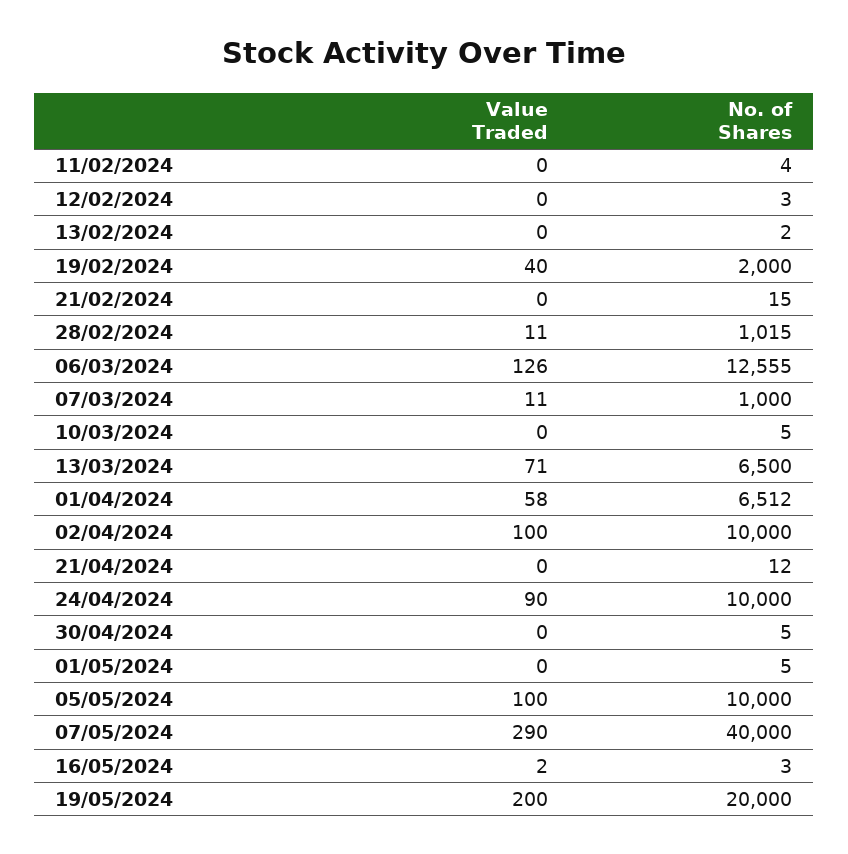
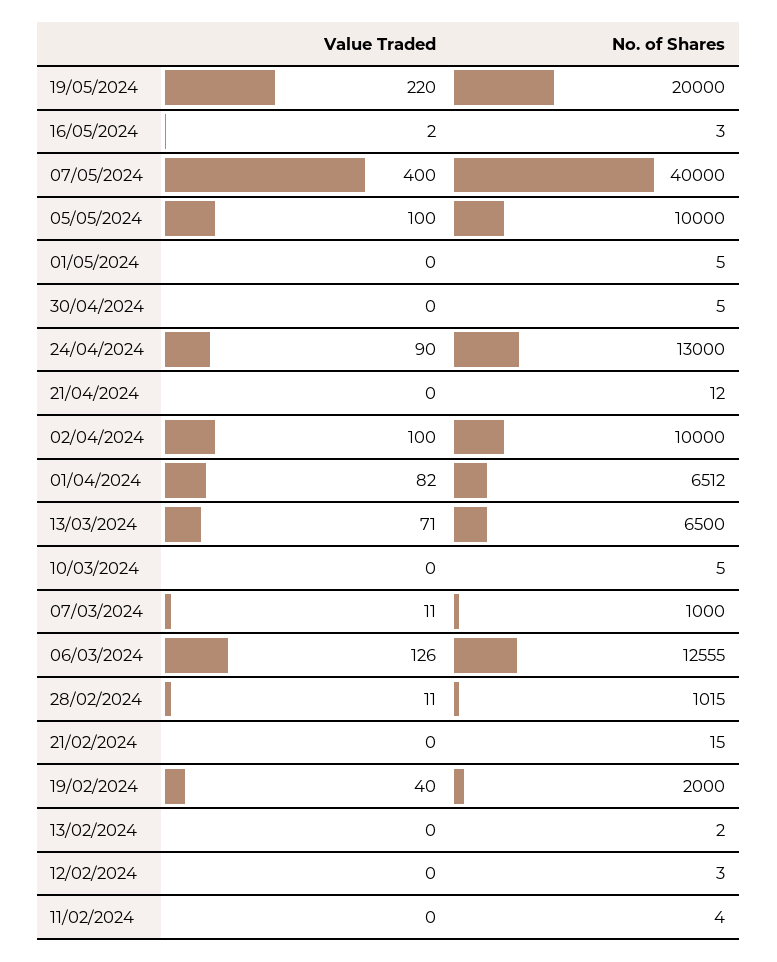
  {
    "Value Traded": {
      "11/02/2024": 0,
      "12/02/2024": 0,
      "13/02/2024": 0,
      "19/02/2024": 40,
      "21/02/2024": 0,
      "28/02/2024": 11,
      "06/03/2024": 126,
      "07/03/2024": 11,
      "10/03/2024": 0,
      "13/03/2024": 71,
-     "01/04/2024": 58,
+     "01/04/2024": 82,
      "02/04/2024": 100,
      "21/04/2024": 0,
      "24/04/2024": 90,
      "30/04/2024": 0,
      "01/05/2024": 0,
      "05/05/2024": 100,
-     "07/05/2024": 290,
+     "07/05/2024": 400,
      "16/05/2024": 2,
-     "19/05/2024": 200
+     "19/05/2024": 220
    },
    "No. of Shares": {
      "11/02/2024": 4,
      "12/02/2024": 3,
      "13/02/2024": 2,
      "19/02/2024": 2000,
      "21/02/2024": 15,
      "28/02/2024": 1015,
      "06/03/2024": 12555,
      "07/03/2024": 1000,
      "10/03/2024": 5,
      "13/03/2024": 6500,
      "01/04/2024": 6512,
      "02/04/2024": 10000,
      "21/04/2024": 12,
-     "24/04/2024": 10000,
+     "24/04/2024": 13000,
      "30/04/2024": 5,
      "01/05/2024": 5,
      "05/05/2024": 10000,
      "07/05/2024": 40000,
      "16/05/2024": 3,
      "19/05/2024": 20000
    }
  }

